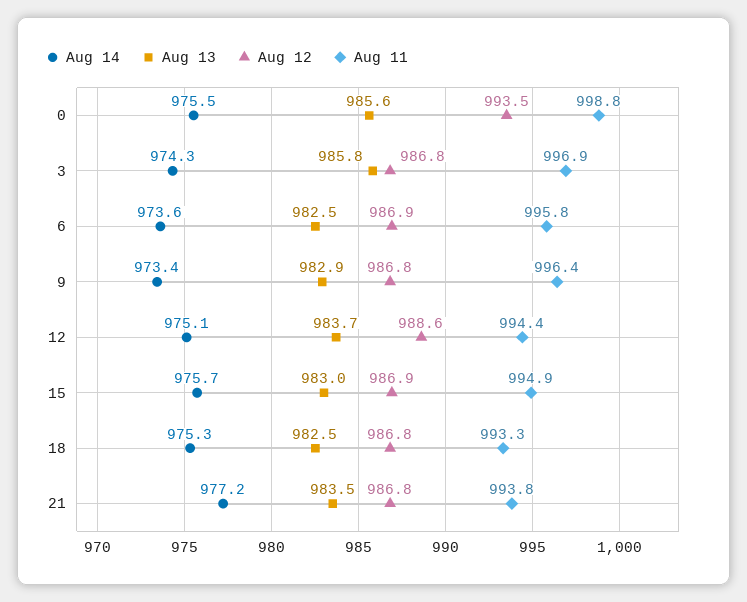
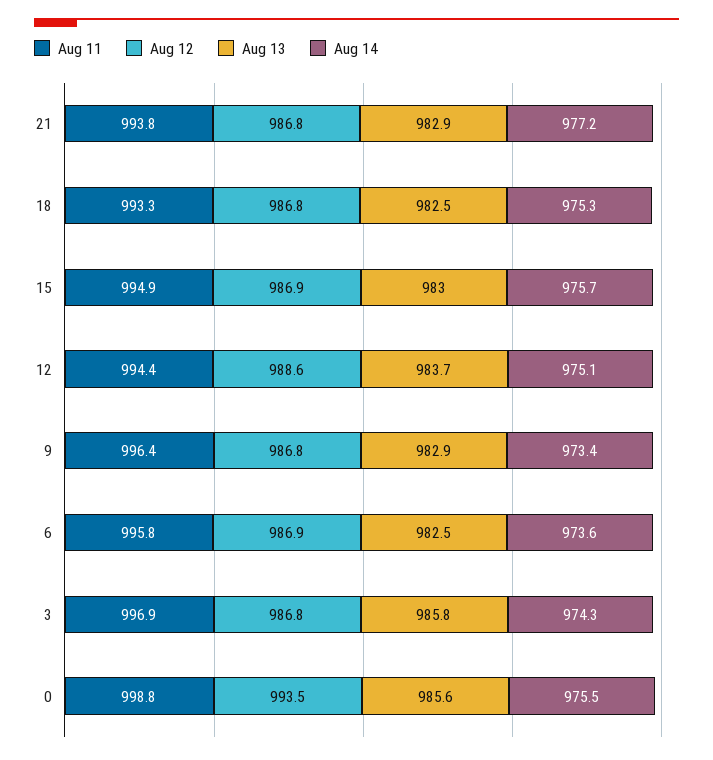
  {
    "Aug 14": {
      "0": 975.5,
      "3": 974.3,
      "6": 973.6,
      "9": 973.4,
      "12": 975.1,
      "15": 975.7,
      "18": 975.3,
      "21": 977.2
    },
    "Aug 13": {
      "0": 985.6,
      "3": 985.8,
      "6": 982.5,
      "9": 982.9,
      "12": 983.7,
      "15": 983,
      "18": 982.5,
-     "21": 983.5
+     "21": 982.9
    },
    "Aug 12": {
      "0": 993.5,
      "3": 986.8,
      "6": 986.9,
      "9": 986.8,
      "12": 988.6,
      "15": 986.9,
      "18": 986.8,
      "21": 986.8
    },
    "Aug 11": {
      "0": 998.8,
      "3": 996.9,
      "6": 995.8,
      "9": 996.4,
      "12": 994.4,
      "15": 994.9,
      "18": 993.3,
      "21": 993.8
    }
  }

